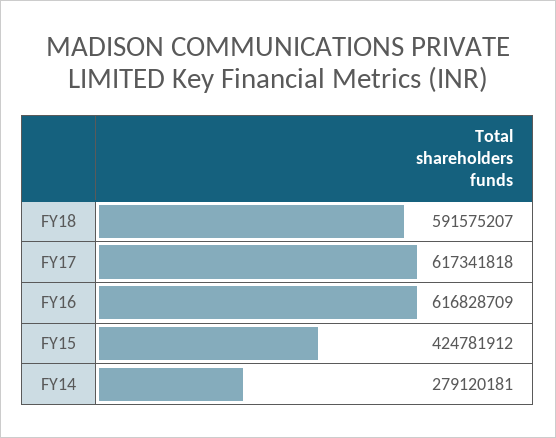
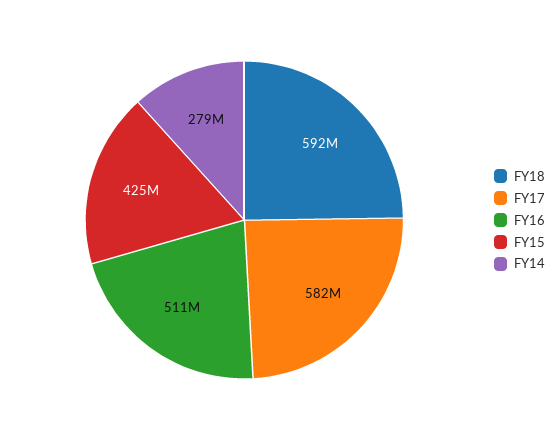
  {
    "FY18": 591575207,
-   "FY17": 617341818,
+   "FY17": 582000000,
-   "FY16": 616828709,
+   "FY16": 511000000,
    "FY15": 424781912,
    "FY14": 279120181
  }

